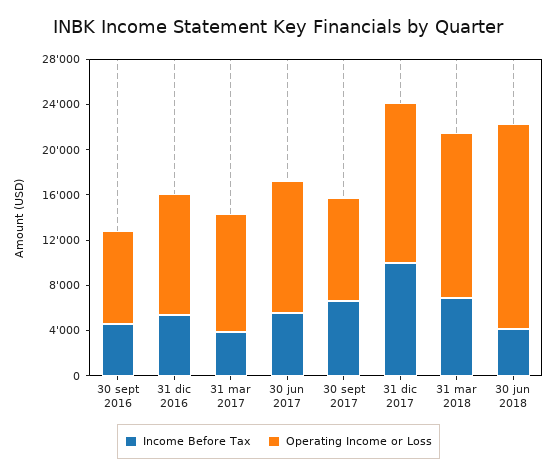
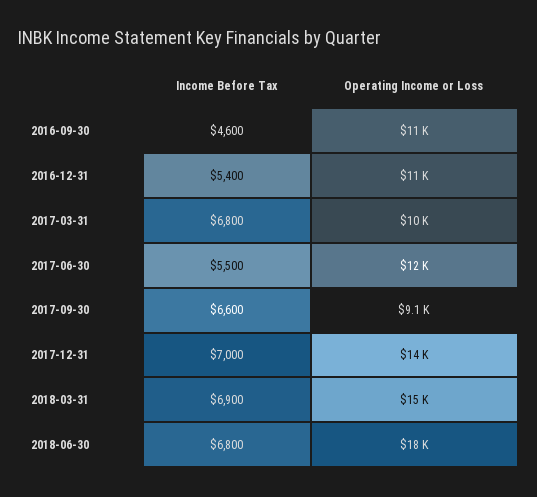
  {
    "Income Before Tax": {
      "30 sept 2016": 4600,
      "31 dic 2016": 5400,
-     "31 mar 2017": 4000,
+     "31 mar 2017": 6800,
      "30 jun 2017": 5500,
      "30 sept 2017": 6600,
-     "31 dic 2017": 10000,
+     "31 dic 2017": 7000,
      "31 mar 2018": 6900,
-     "30 jun 2018": 4000
+     "30 jun 2018": 6800
    },
    "Operating Income or Loss": {
-     "30 sept 2016": 8000,
+     "30 sept 2016": 11000,
      "31 dic 2016": 11000,
      "31 mar 2017": 10000,
      "30 jun 2017": 12000,
      "30 sept 2017": 9100,
      "31 dic 2017": 14000,
      "31 mar 2018": 15000,
      "30 jun 2018": 18000
    }
  }

